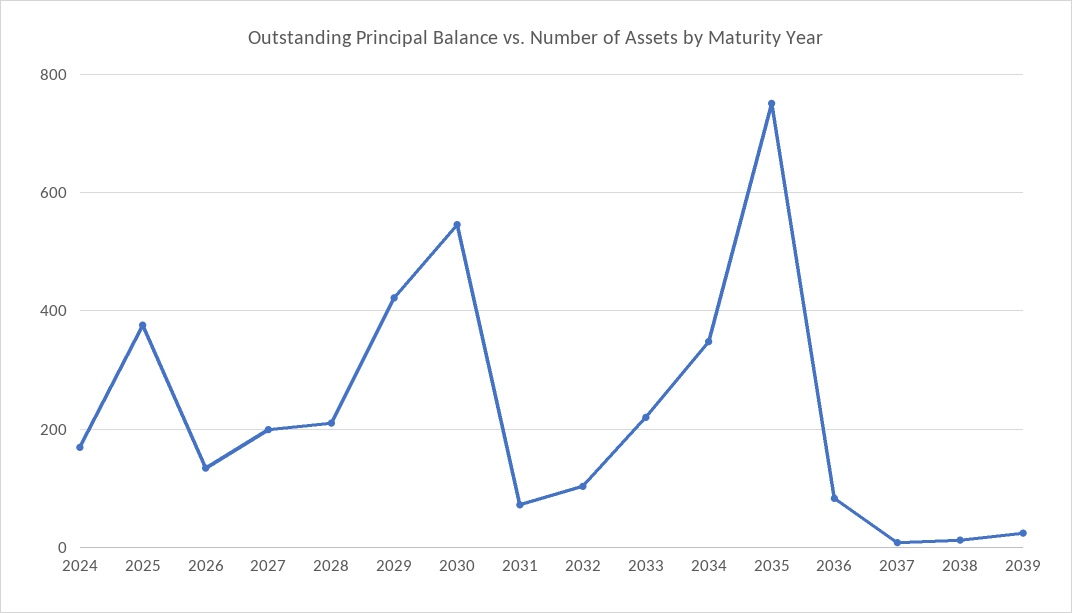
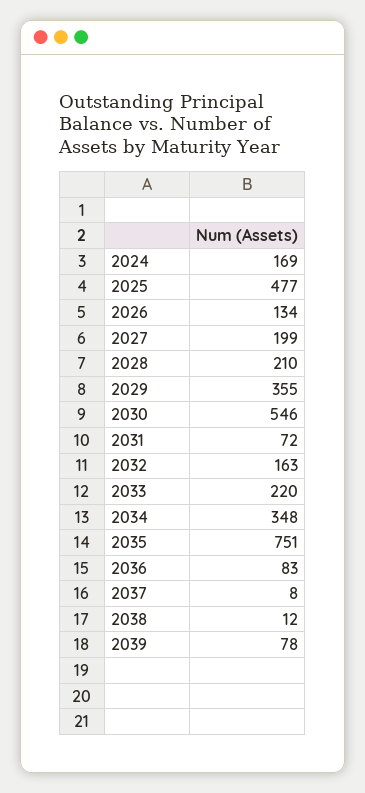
  {
    "2024": 169,
-   "2025": 380,
+   "2025": 477,
    "2026": 134,
    "2027": 199,
    "2028": 210,
-   "2029": 420,
+   "2029": 355,
    "2030": 546,
    "2031": 72,
-   "2032": 100,
+   "2032": 163,
    "2033": 220,
    "2034": 348,
    "2035": 751,
    "2036": 83,
    "2037": 8,
    "2038": 12,
-   "2039": 20
+   "2039": 78
  }

